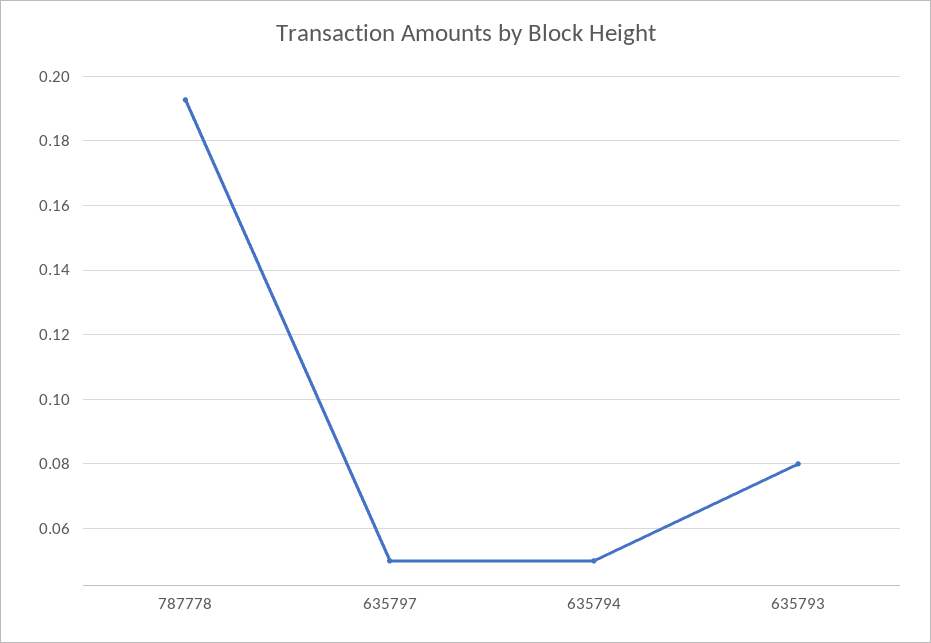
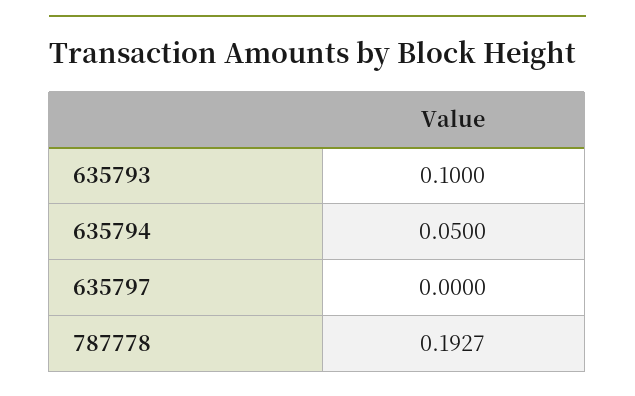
  {
    "787778": 0.1927,
-   "635797": 0.05,
+   "635797": 0,
    "635794": 0.05,
-   "635793": 0.08
+   "635793": 0.1
  }

